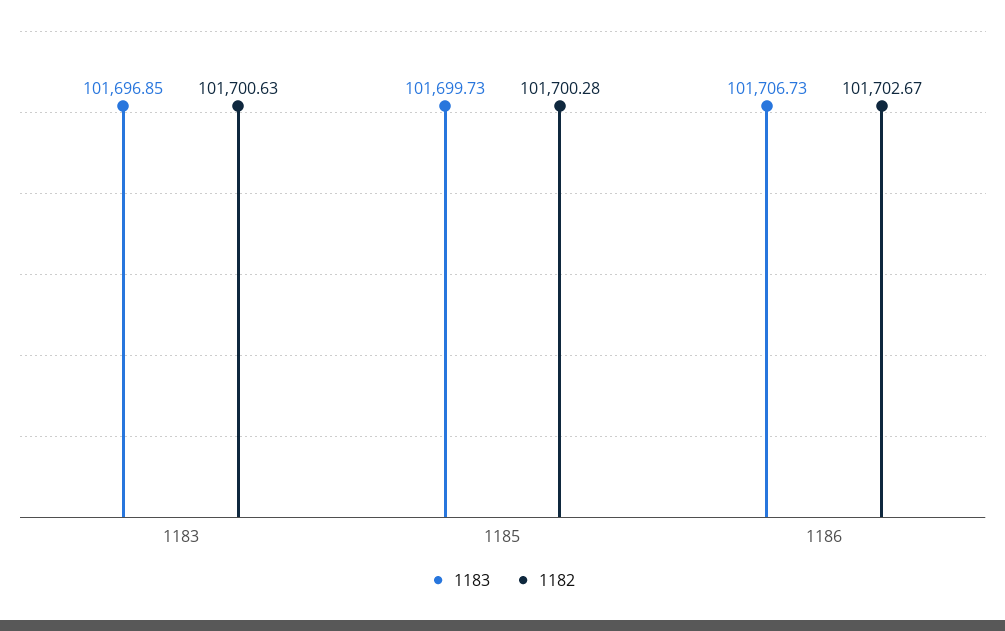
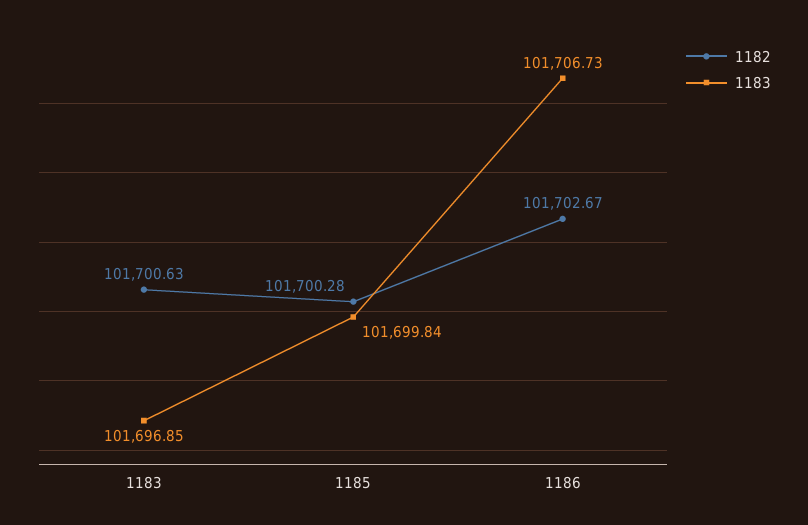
  {
    "1183": {
      "1183": 101696.85,
-     "1185": 101699.73,
+     "1185": 101699.84,
      "1186": 101706.73
    },
    "1182": {
      "1183": 101700.63,
      "1185": 101700.28,
      "1186": 101702.67
    }
  }

